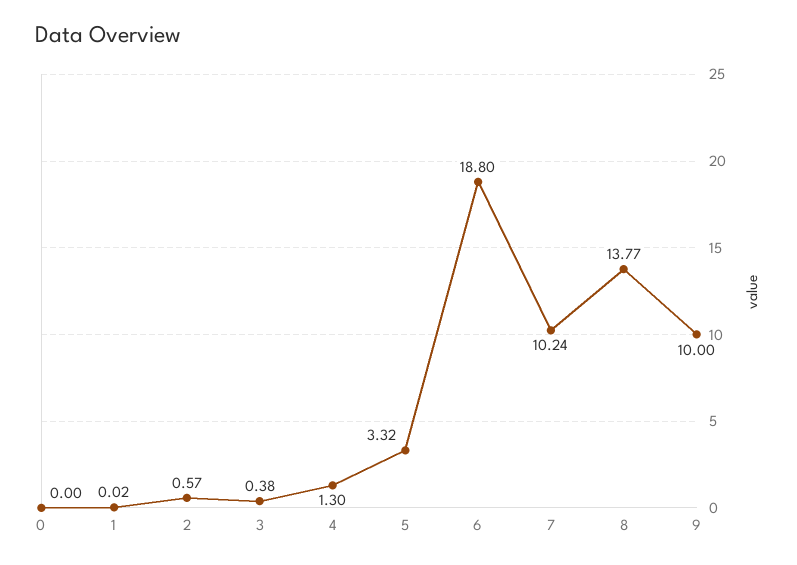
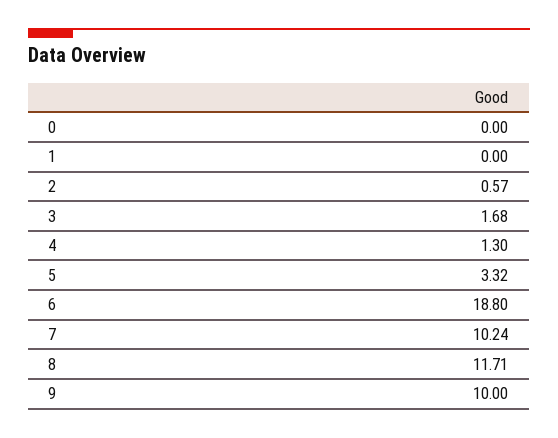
  {
    "0": 0,
-   "1": 0.02,
+   "1": 0,
    "2": 0.57,
-   "3": 0.38,
+   "3": 1.68,
    "4": 1.3,
    "5": 3.32,
    "6": 18.8,
    "7": 10.24,
-   "8": 13.77,
+   "8": 11.71,
    "9": 10
  }

